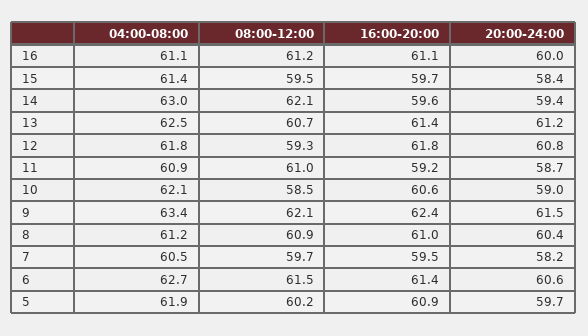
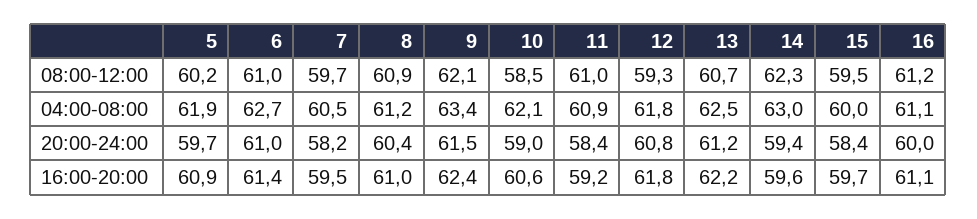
  {
    "04:00-08:00": {
      "16": 61.1,
-     "15": 61.4,
+     "15": 60,
      "14": 63,
      "13": 62.5,
      "12": 61.8,
      "11": 60.9,
      "10": 62.1,
      "9": 63.4,
      "8": 61.2,
      "7": 60.5,
      "6": 62.7,
      "5": 61.9
    },
    "08:00-12:00": {
      "16": 61.2,
      "15": 59.5,
-     "14": 62.1,
+     "14": 62.3,
      "13": 60.7,
      "12": 59.3,
      "11": 61,
      "10": 58.5,
      "9": 62.1,
      "8": 60.9,
      "7": 59.7,
-     "6": 61.5,
+     "6": 61,
      "5": 60.2
    },
    "16:00-20:00": {
      "16": 61.1,
      "15": 59.7,
      "14": 59.6,
-     "13": 61.4,
+     "13": 62.2,
      "12": 61.8,
      "11": 59.2,
      "10": 60.6,
      "9": 62.4,
      "8": 61,
      "7": 59.5,
      "6": 61.4,
      "5": 60.9
    },
    "20:00-24:00": {
      "16": 60,
      "15": 58.4,
      "14": 59.4,
      "13": 61.2,
      "12": 60.8,
-     "11": 58.7,
+     "11": 58.4,
      "10": 59,
      "9": 61.5,
      "8": 60.4,
      "7": 58.2,
-     "6": 60.6,
+     "6": 61,
      "5": 59.7
    }
  }

